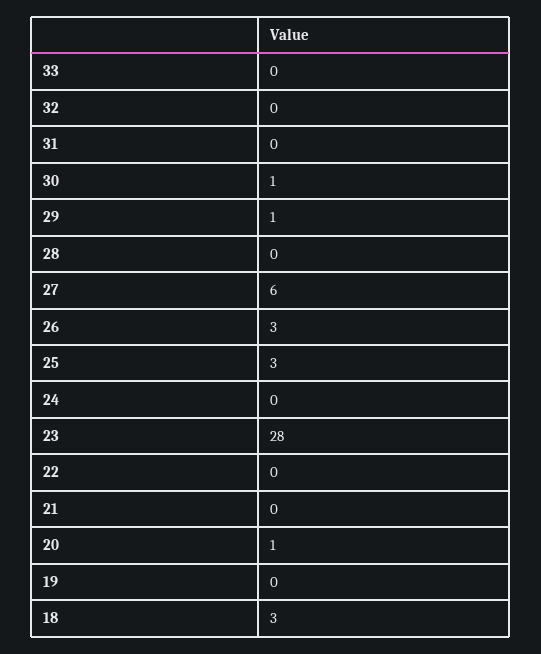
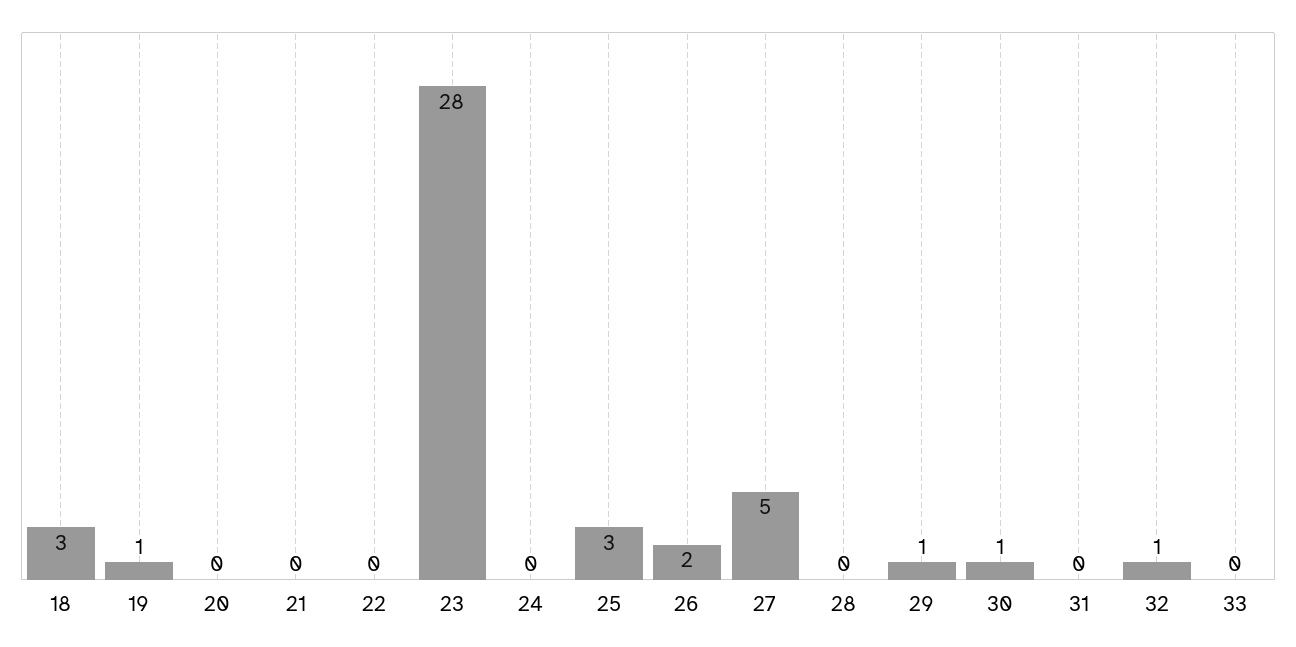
  {
    "33": 0,
-   "32": 0,
+   "32": 1,
    "31": 0,
    "30": 1,
    "29": 1,
    "28": 0,
-   "27": 6,
+   "27": 5,
-   "26": 3,
+   "26": 2,
    "25": 3,
    "24": 0,
    "23": 28,
    "22": 0,
    "21": 0,
-   "20": 1,
+   "20": 0,
-   "19": 0,
+   "19": 1,
    "18": 3
  }

